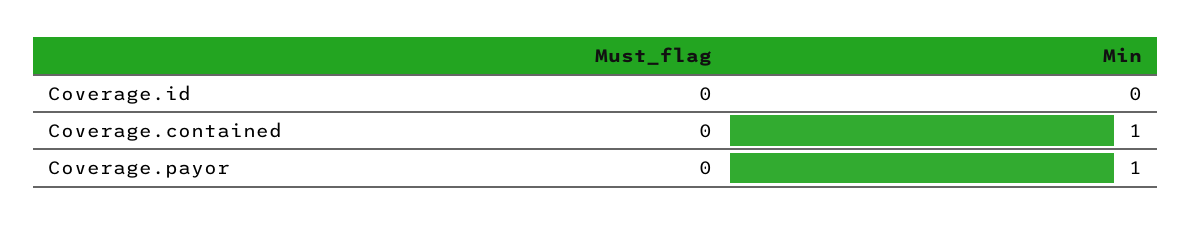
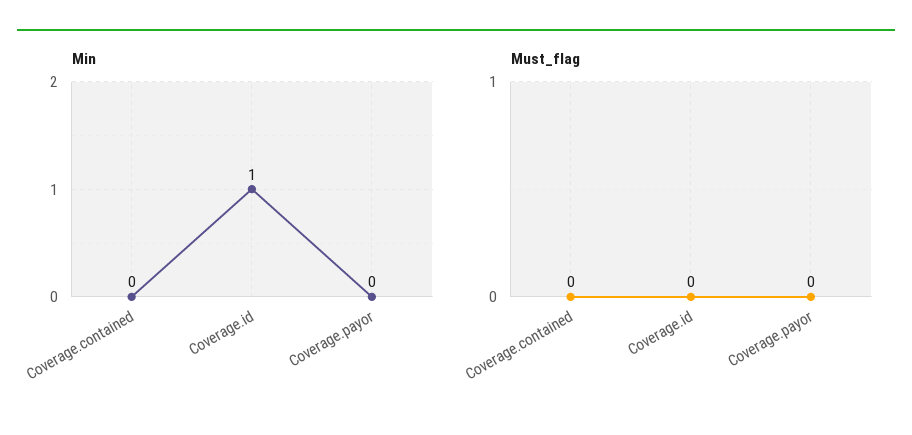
  {
    "Must_flag": {
      "Coverage.id": 0,
      "Coverage.contained": 0,
      "Coverage.payor": 0
    },
    "Min": {
-     "Coverage.id": 0,
+     "Coverage.id": 1,
-     "Coverage.contained": 1,
+     "Coverage.contained": 0,
-     "Coverage.payor": 1
+     "Coverage.payor": 0
    }
  }

